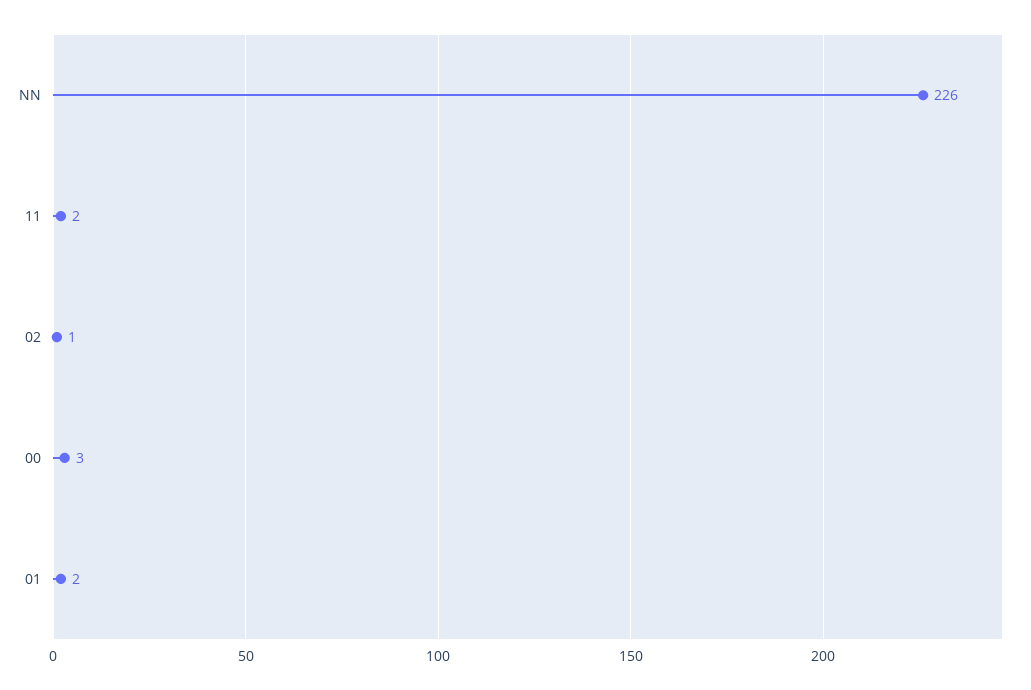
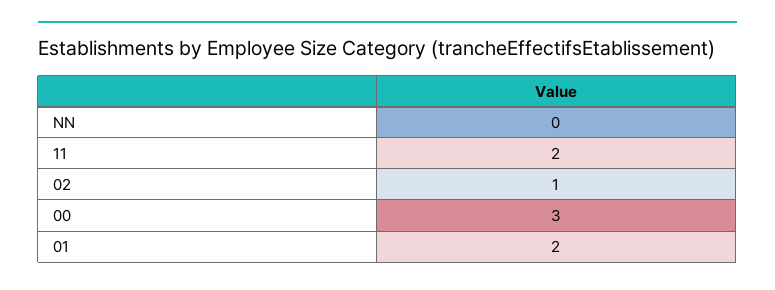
  {
-   "NN": 226,
+   "NN": 0,
    "11": 2,
    "02": 1,
    "00": 3,
    "01": 2
  }

